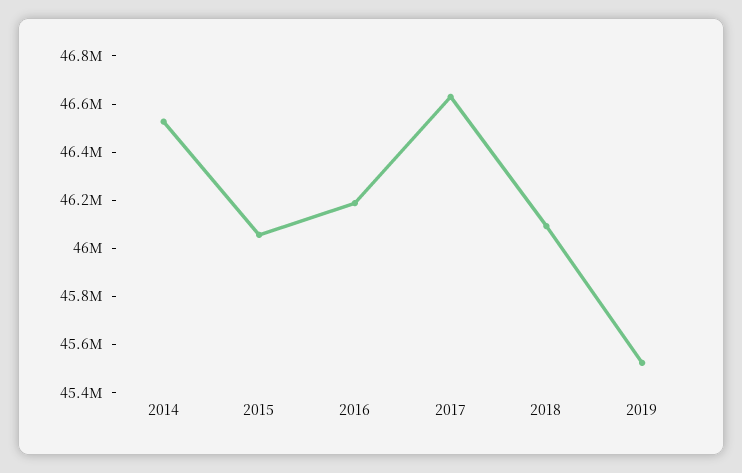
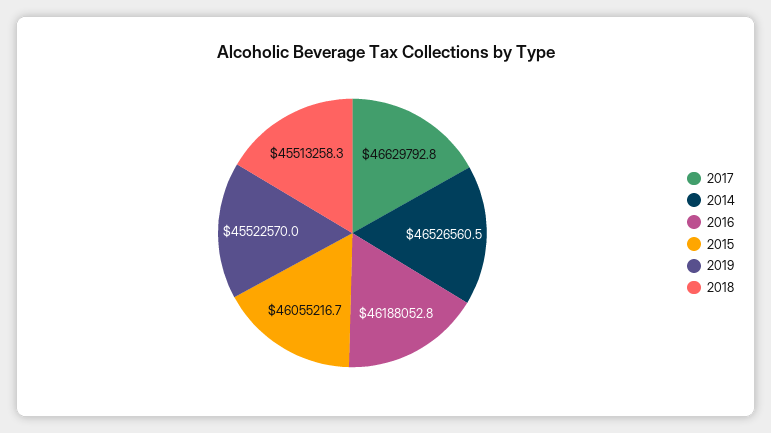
  {
    "2014": 46526560.5,
    "2015": 46055216.7,
    "2016": 46188052.8,
    "2017": 46629792.8,
-   "2018": 46100000,
+   "2018": 45513258.3,
    "2019": 45522570
  }

